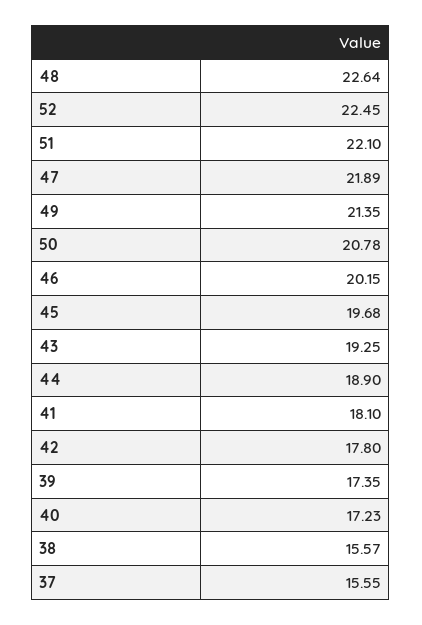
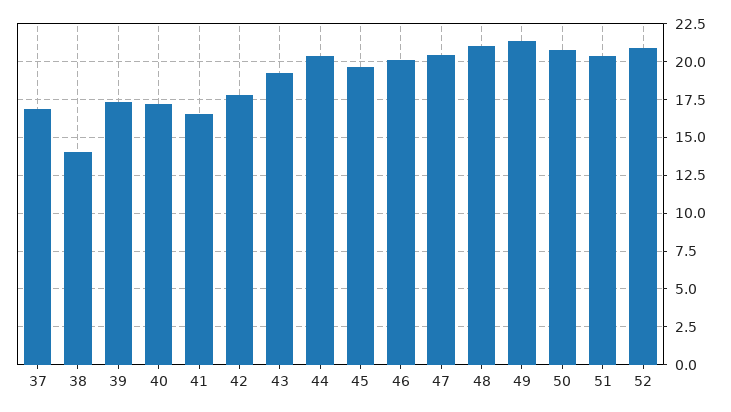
  {
-   "48": 22.64,
+   "48": 21,
-   "52": 22.45,
+   "52": 21,
-   "51": 22.1,
+   "51": 20.5,
-   "47": 21.89,
+   "47": 20.5,
    "49": 21.35,
    "50": 20.78,
    "46": 20.15,
    "45": 19.68,
    "43": 19.25,
-   "44": 18.9,
+   "44": 20.5,
-   "41": 18.1,
+   "41": 16.5,
    "42": 17.8,
    "39": 17.35,
    "40": 17.23,
-   "38": 15.57,
+   "38": 14,
-   "37": 15.55
+   "37": 17
  }

